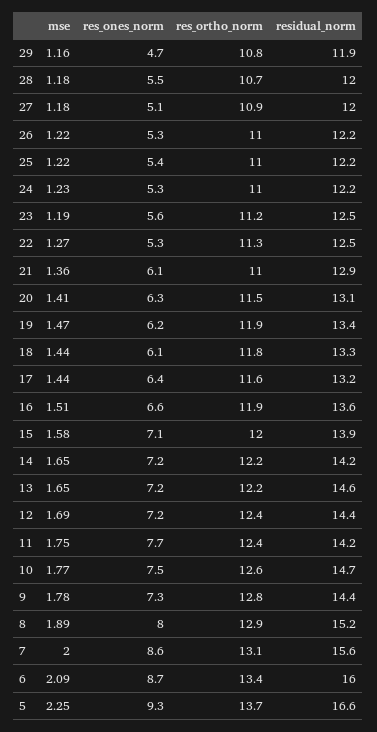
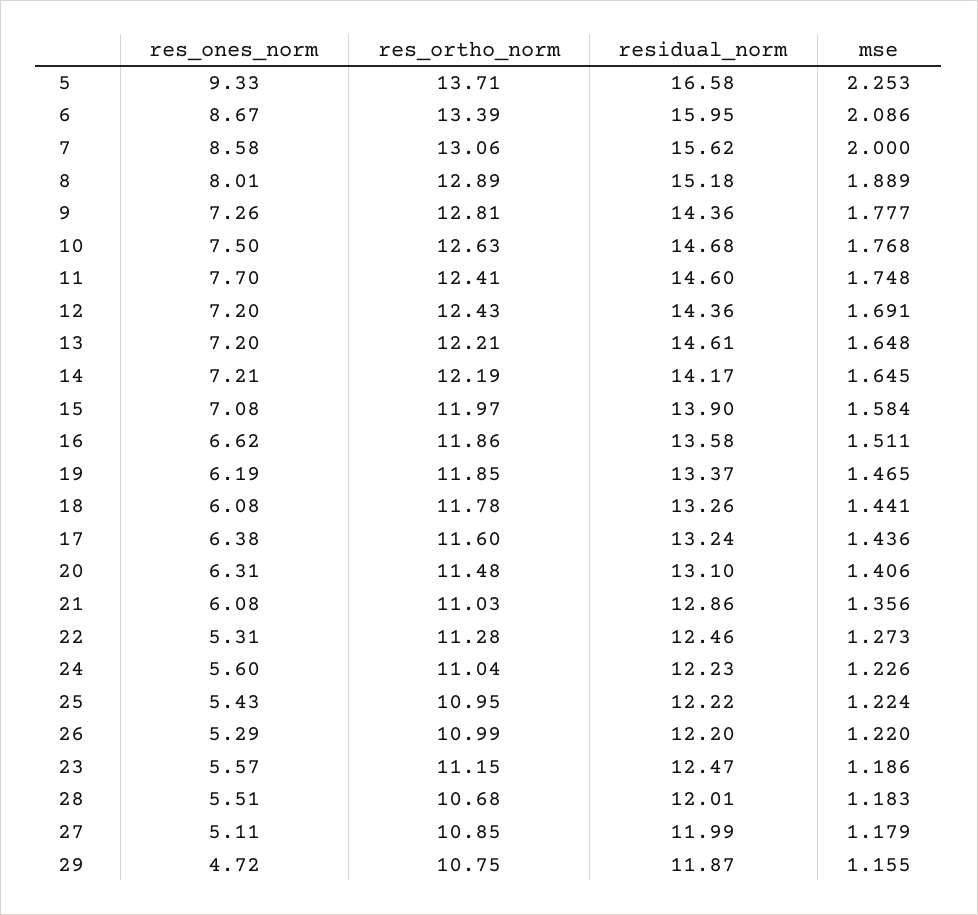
  {
    "mse": {
      "29": 1.155,
      "28": 1.183,
      "27": 1.179,
      "26": 1.22,
      "25": 1.224,
      "24": 1.226,
      "23": 1.186,
      "22": 1.273,
      "21": 1.356,
      "20": 1.406,
      "19": 1.465,
      "18": 1.441,
      "17": 1.436,
      "16": 1.511,
      "15": 1.584,
      "14": 1.645,
      "13": 1.648,
      "12": 1.691,
      "11": 1.748,
      "10": 1.768,
      "9": 1.777,
      "8": 1.889,
      "7": 2,
      "6": 2.086,
      "5": 2.253
    },
    "res_ones_norm": {
      "29": 4.72,
      "28": 5.51,
      "27": 5.11,
      "26": 5.29,
      "25": 5.43,
-     "24": 5.3,
+     "24": 5.6,
      "23": 5.57,
      "22": 5.31,
      "21": 6.08,
      "20": 6.31,
      "19": 6.19,
      "18": 6.08,
      "17": 6.38,
      "16": 6.62,
      "15": 7.08,
      "14": 7.21,
      "13": 7.2,
      "12": 7.2,
      "11": 7.7,
      "10": 7.5,
      "9": 7.26,
      "8": 8.01,
      "7": 8.58,
      "6": 8.67,
      "5": 9.33
    },
    "res_ortho_norm": {
      "29": 10.75,
      "28": 10.68,
      "27": 10.85,
      "26": 10.99,
      "25": 10.95,
      "24": 11.04,
      "23": 11.15,
      "22": 11.28,
      "21": 11.03,
      "20": 11.48,
      "19": 11.85,
      "18": 11.78,
      "17": 11.6,
      "16": 11.86,
      "15": 11.97,
      "14": 12.19,
      "13": 12.21,
      "12": 12.43,
      "11": 12.41,
      "10": 12.63,
      "9": 12.81,
      "8": 12.89,
      "7": 13.06,
      "6": 13.39,
      "5": 13.71
    },
    "residual_norm": {
      "29": 11.87,
      "28": 12.01,
      "27": 11.99,
      "26": 12.2,
      "25": 12.22,
      "24": 12.23,
      "23": 12.47,
      "22": 12.46,
      "21": 12.86,
      "20": 13.1,
      "19": 13.37,
      "18": 13.26,
      "17": 13.24,
      "16": 13.58,
      "15": 13.9,
      "14": 14.17,
      "13": 14.61,
      "12": 14.36,
-     "11": 14.2,
+     "11": 14.6,
      "10": 14.68,
      "9": 14.36,
      "8": 15.18,
      "7": 15.62,
      "6": 15.95,
      "5": 16.58
    }
  }

